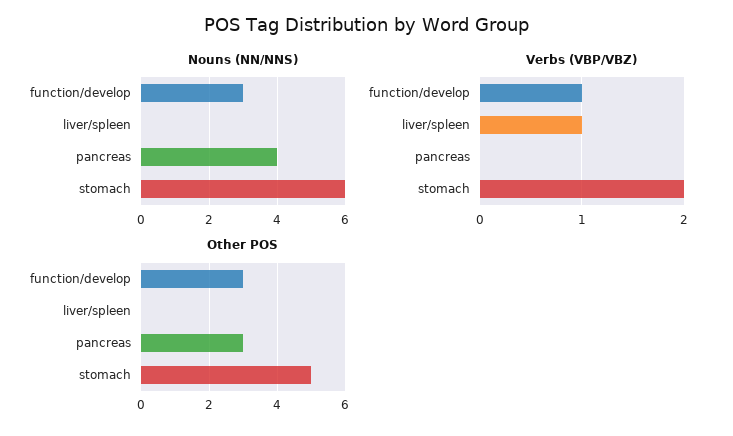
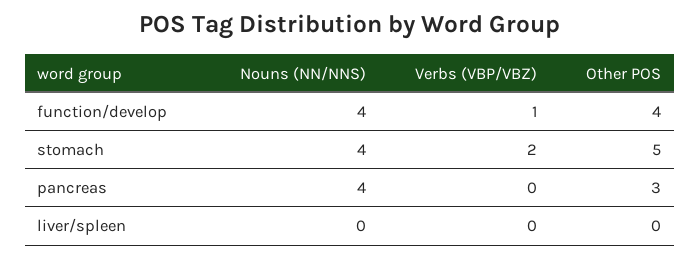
  {
    "Nouns (NN/NNS)": {
-     "function/develop": 3,
+     "function/develop": 4,
      "liver/spleen": 0,
      "pancreas": 4,
-     "stomach": 6
+     "stomach": 4
    },
    "Verbs (VBP/VBZ)": {
      "function/develop": 1,
-     "liver/spleen": 1,
+     "liver/spleen": 0,
      "pancreas": 0,
      "stomach": 2
    },
    "Other POS": {
-     "function/develop": 3,
+     "function/develop": 4,
      "liver/spleen": 0,
      "pancreas": 3,
      "stomach": 5
    }
  }

